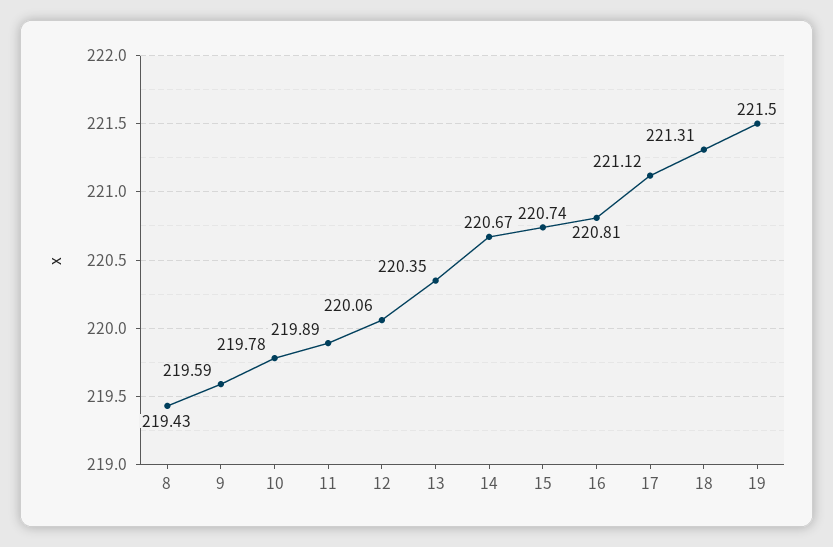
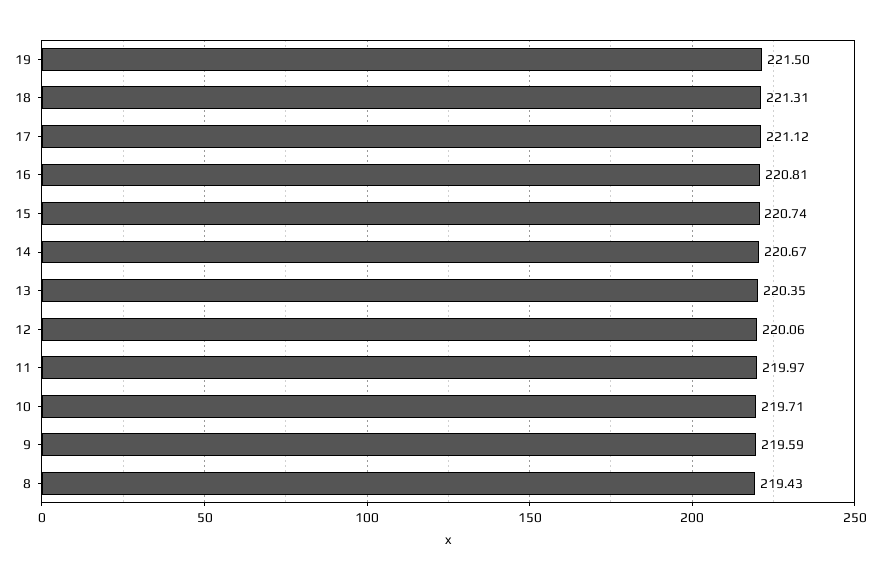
  {
    "8": 219.43,
    "9": 219.59,
-   "10": 219.78,
+   "10": 219.71,
-   "11": 219.89,
+   "11": 219.97,
    "12": 220.06,
    "13": 220.35,
    "14": 220.67,
    "15": 220.74,
    "16": 220.81,
    "17": 221.12,
    "18": 221.31,
    "19": 221.5
  }

